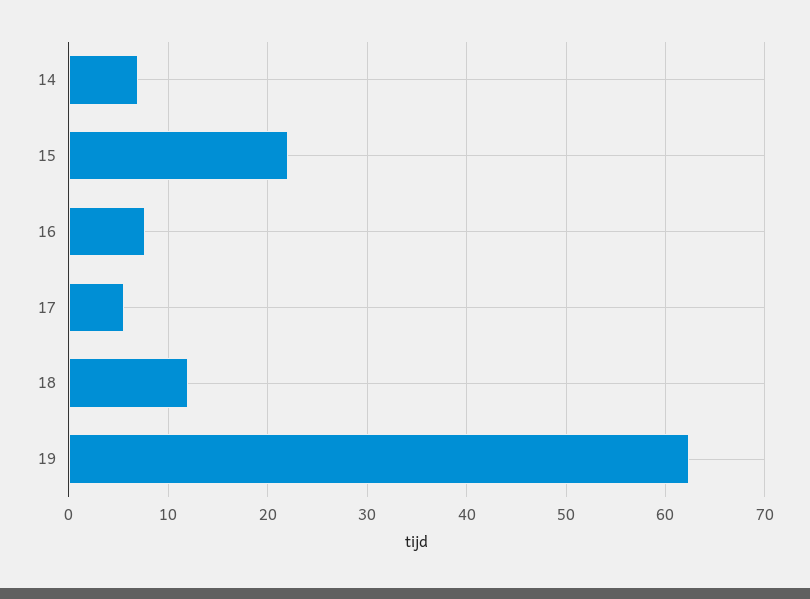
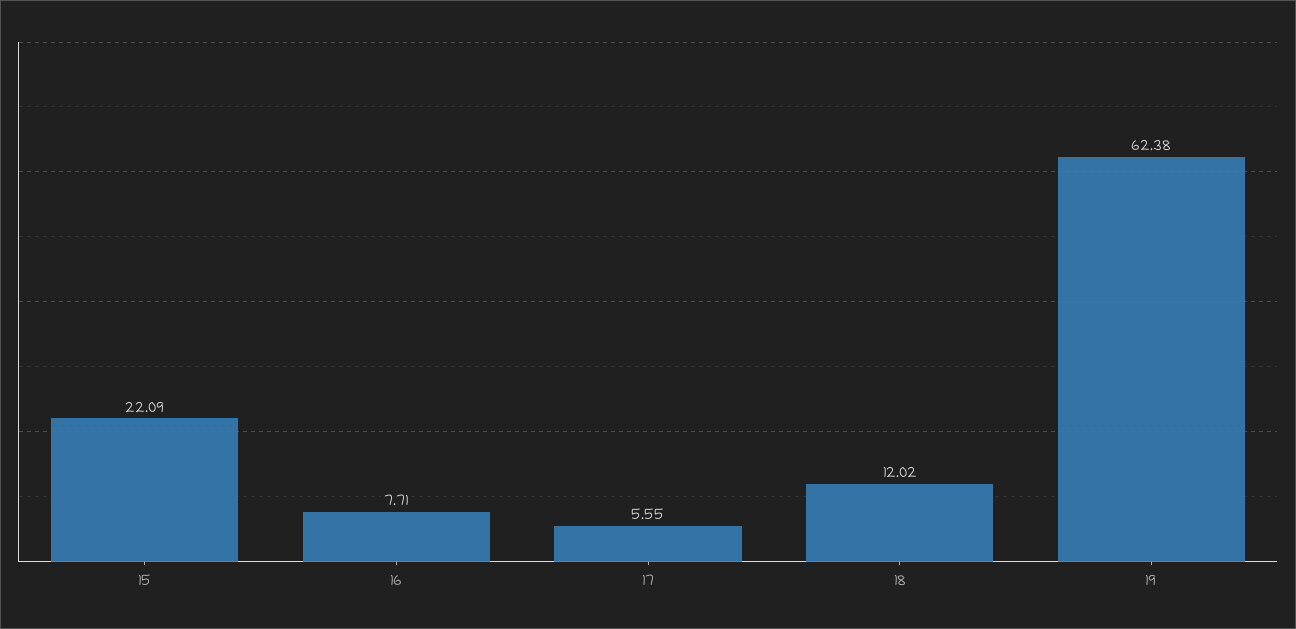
  {
-   "14": 7,
    "15": 22.09,
    "16": 7.71,
    "17": 5.55,
    "18": 12.02,
    "19": 62.38
  }

